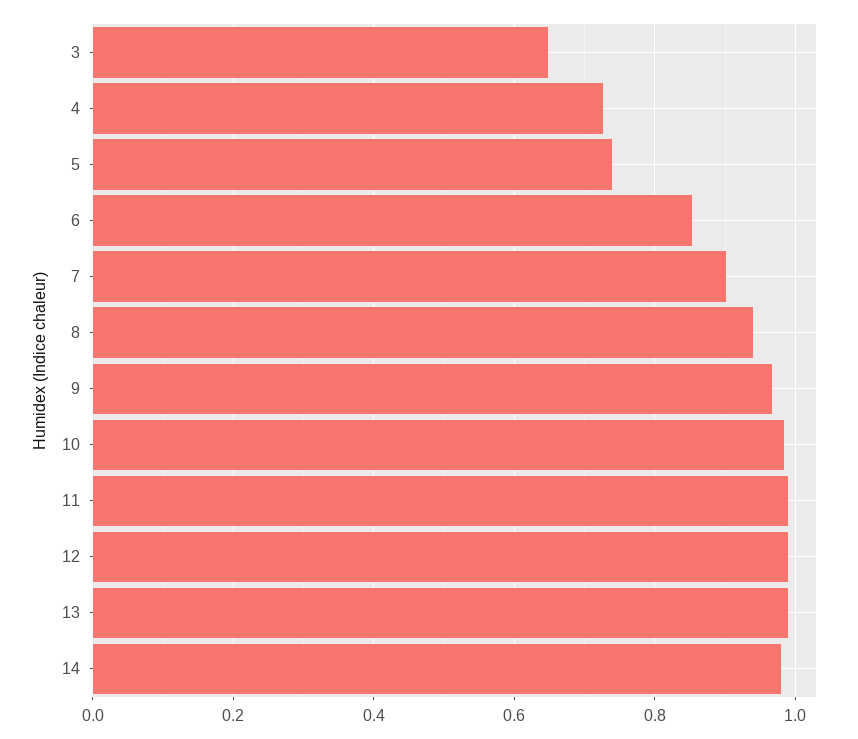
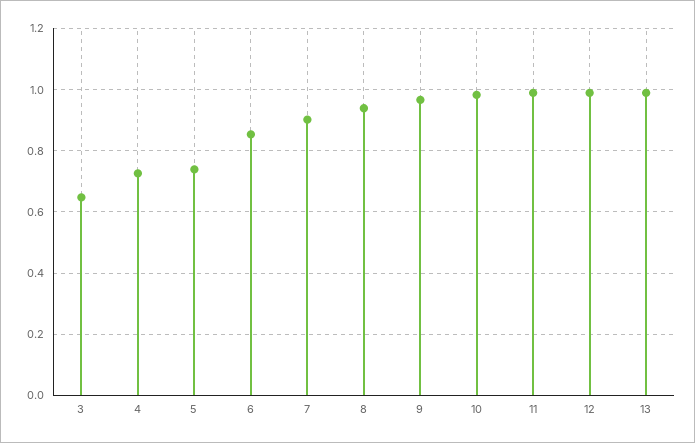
  {
    "3": 0.64,
    "4": 0.72,
    "5": 0.74,
    "6": 0.86,
    "7": 0.9,
    "8": 0.94,
    "9": 0.96,
    "10": 0.98,
    "11": 0.98,
    "12": 0.98,
-   "13": 0.98,
+   "13": 0.98
-   "14": 0.98
  }

